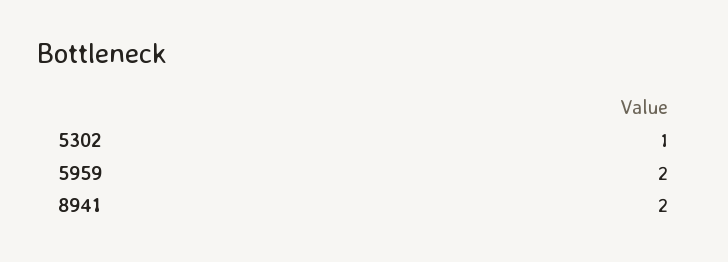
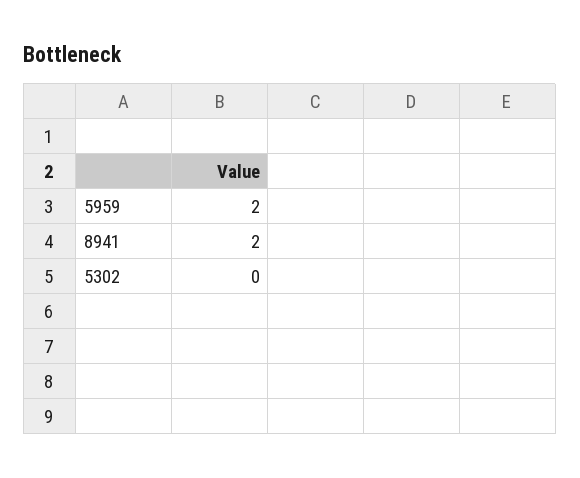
  {
-   "5302": 1,
+   "5302": 0,
    "5959": 2,
    "8941": 2
  }

